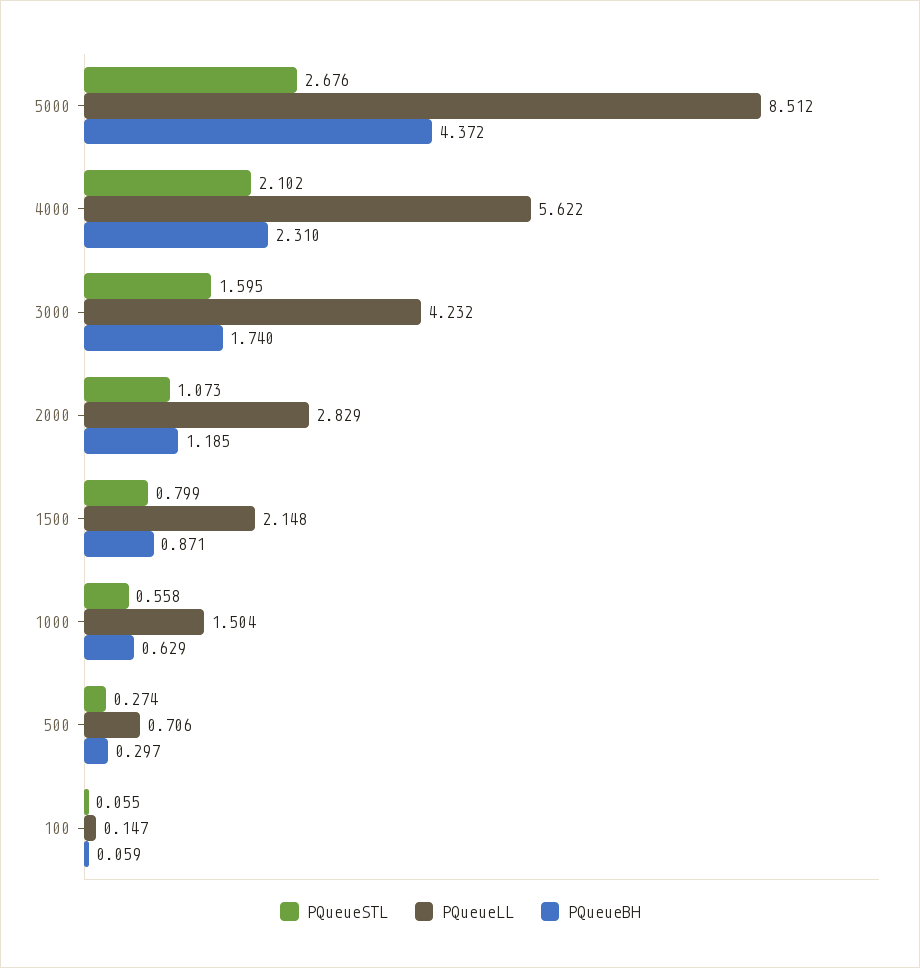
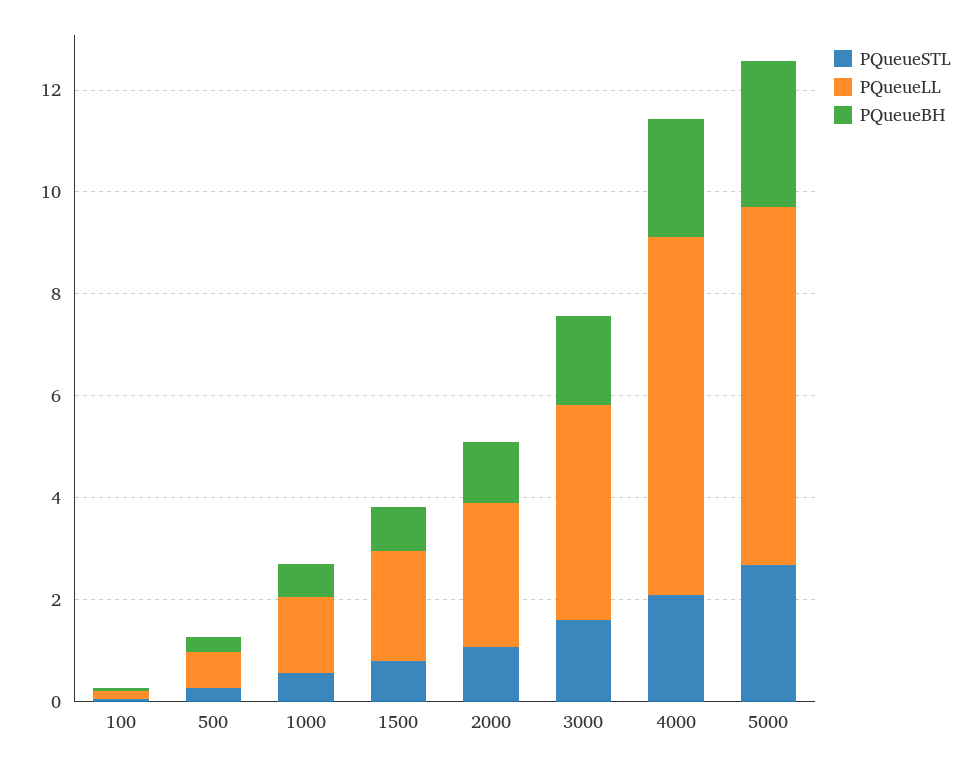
  {
    "PQueueSTL": {
      "5000": 2.676,
      "4000": 2.102,
      "3000": 1.595,
      "2000": 1.073,
      "1500": 0.799,
      "1000": 0.558,
      "500": 0.274,
      "100": 0.055
    },
    "PQueueLL": {
-     "5000": 8.512,
+     "5000": 7,
-     "4000": 5.622,
+     "4000": 7,
      "3000": 4.232,
      "2000": 2.829,
      "1500": 2.148,
      "1000": 1.504,
      "500": 0.706,
      "100": 0.147
    },
    "PQueueBH": {
-     "5000": 4.372,
+     "5000": 3,
      "4000": 2.31,
      "3000": 1.74,
      "2000": 1.185,
      "1500": 0.871,
      "1000": 0.629,
      "500": 0.297,
      "100": 0.059
    }
  }

